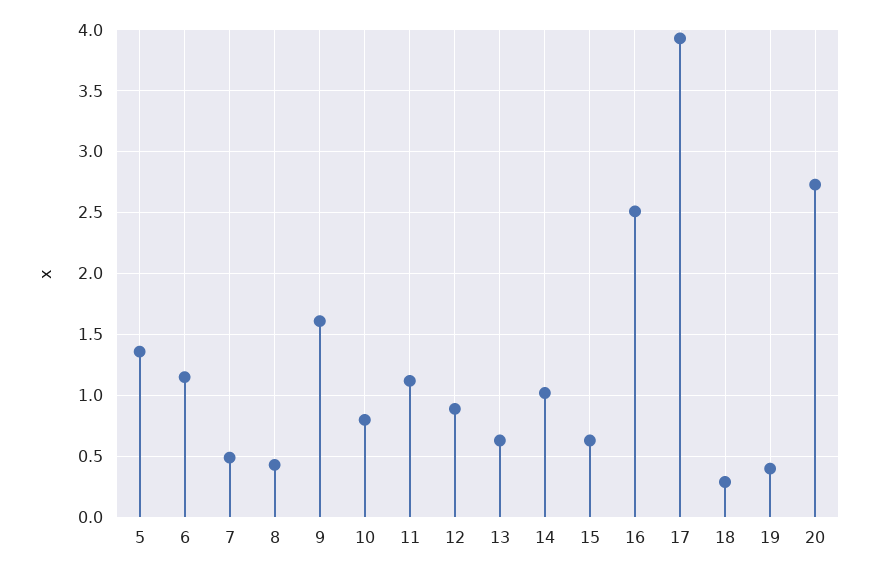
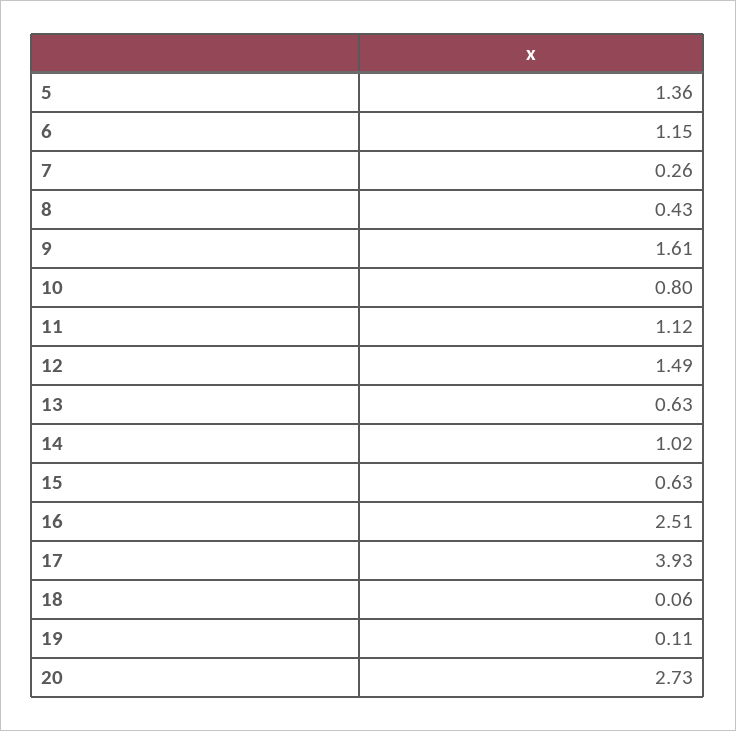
  {
    "5": 1.36,
    "6": 1.15,
-   "7": 0.5,
+   "7": 0.26,
    "8": 0.43,
    "9": 1.61,
    "10": 0.8,
    "11": 1.12,
-   "12": 0.9,
+   "12": 1.49,
    "13": 0.63,
    "14": 1.02,
    "15": 0.63,
    "16": 2.51,
    "17": 3.93,
-   "18": 0.3,
+   "18": 0.06,
-   "19": 0.4,
+   "19": 0.11,
    "20": 2.73
  }

